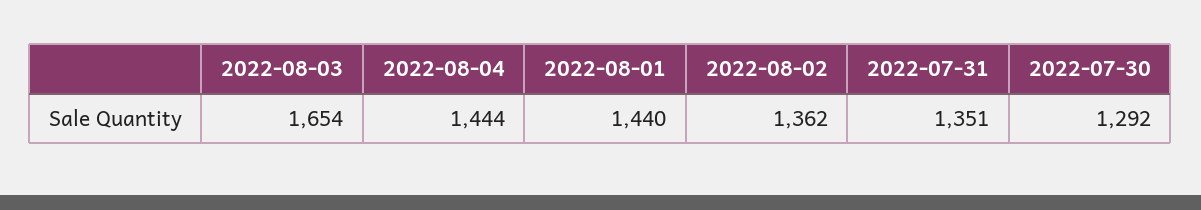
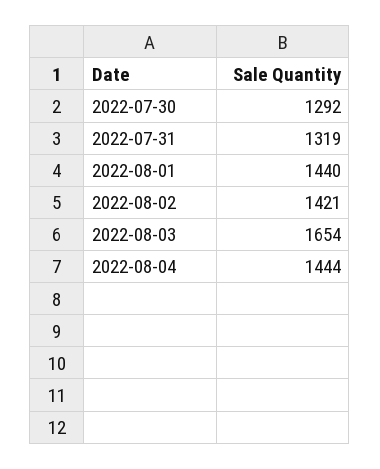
  {
    "2022-08-03": 1654,
    "2022-08-04": 1444,
    "2022-08-01": 1440,
-   "2022-08-02": 1362,
+   "2022-08-02": 1421,
-   "2022-07-31": 1351,
+   "2022-07-31": 1319,
    "2022-07-30": 1292
  }

